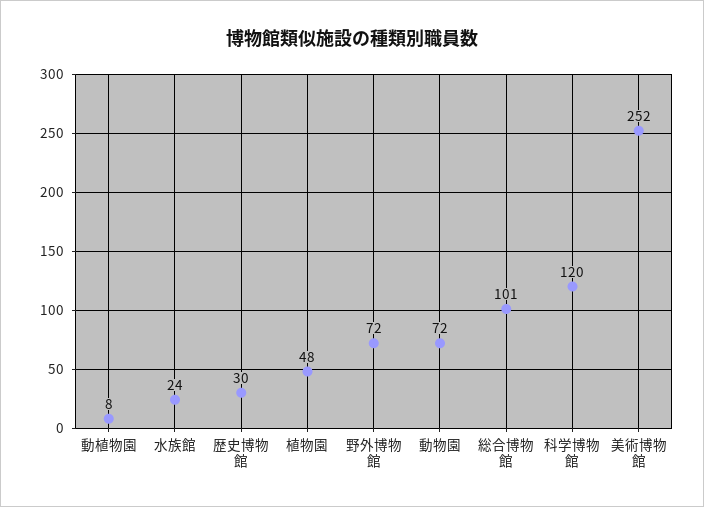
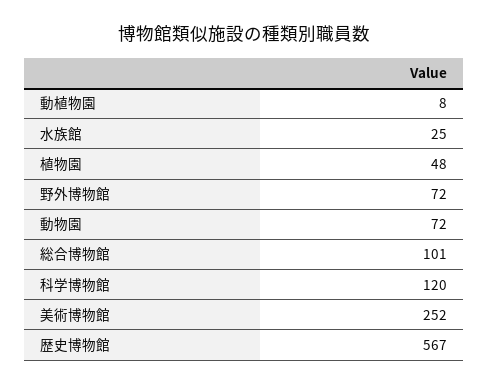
  {
    "動植物園": 8,
-   "水族館": 24,
+   "水族館": 25,
-   "歴史博物館": 30,
+   "歴史博物館": 567,
    "植物園": 48,
    "野外博物館": 72,
    "動物園": 72,
    "総合博物館": 101,
    "科学博物館": 120,
    "美術博物館": 252
  }

